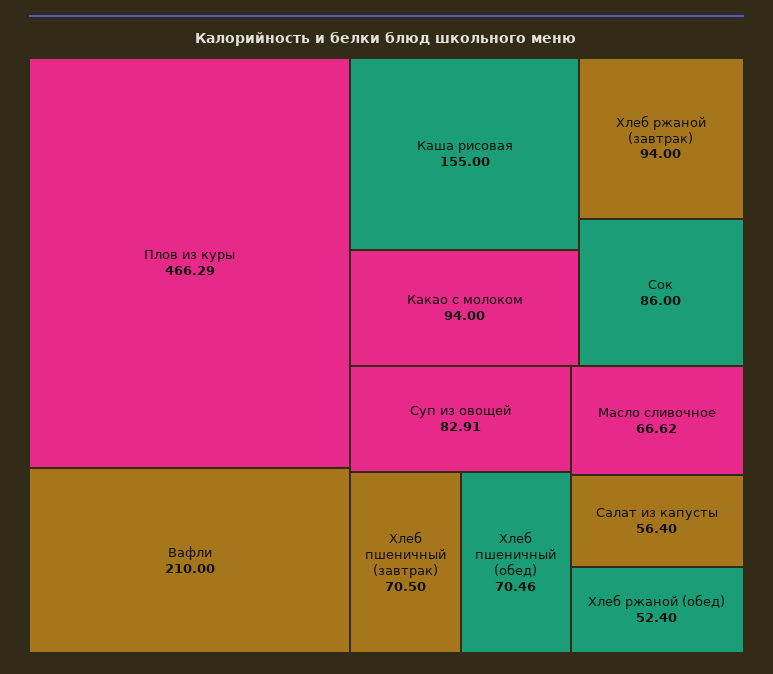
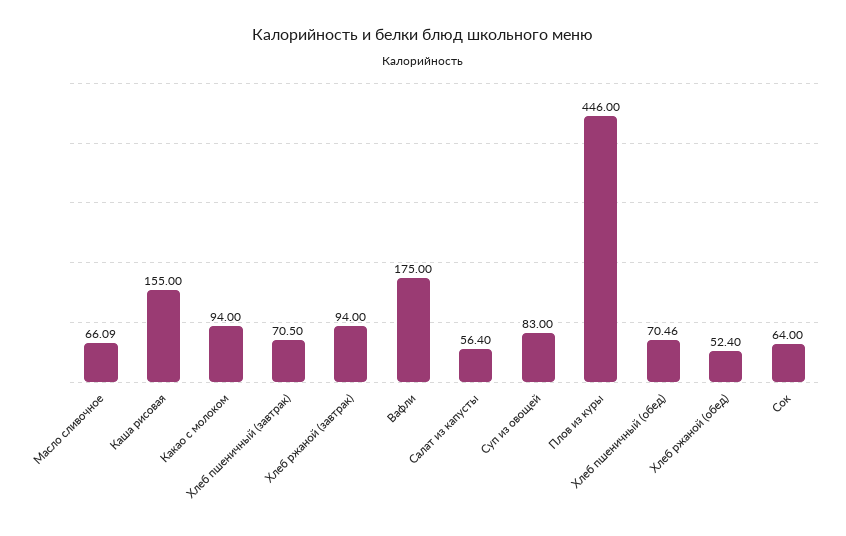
  {
-   "Плов из куры": 466.29,
+   "Плов из куры": 446,
-   "Вафли": 210,
+   "Вафли": 175,
    "Каша рисовая": 155,
    "Какао с молоком": 94,
    "Хлеб ржаной (завтрак)": 94,
-   "Сок": 86,
+   "Сок": 64,
-   "Суп из овощей": 82.91,
+   "Суп из овощей": 83,
    "Хлеб пшеничный (завтрак)": 70.5,
    "Хлеб пшеничный (обед)": 70.46,
-   "Масло сливочное": 66.62,
+   "Масло сливочное": 66.09,
    "Салат из капусты": 56.4,
    "Хлеб ржаной (обед)": 52.4
  }

